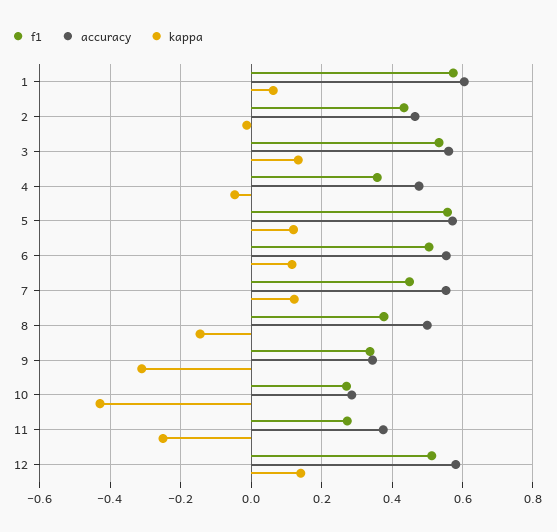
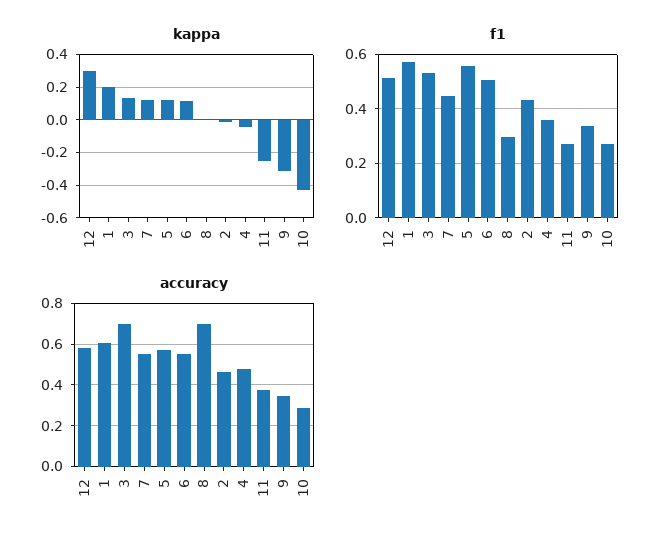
  {
    "f1": {
      "1": 0.58,
      "2": 0.44,
      "3": 0.54,
      "4": 0.36,
      "5": 0.56,
      "6": 0.5,
      "7": 0.44,
-     "8": 0.38,
+     "8": 0.3,
      "9": 0.34,
      "10": 0.28,
      "11": 0.28,
      "12": 0.52
    },
    "accuracy": {
      "1": 0.6,
      "2": 0.46,
-     "3": 0.56,
+     "3": 0.7,
      "4": 0.48,
      "5": 0.58,
      "6": 0.56,
      "7": 0.56,
-     "8": 0.5,
+     "8": 0.7,
      "9": 0.34,
      "10": 0.28,
      "11": 0.38,
      "12": 0.58
    },
    "kappa": {
-     "1": 0.06,
+     "1": 0.2,
      "2": -0.02,
      "3": 0.14,
      "4": -0.04,
      "5": 0.12,
      "6": 0.12,
      "7": 0.12,
-     "8": -0.14,
+     "8": 0,
      "9": -0.32,
      "10": -0.42,
      "11": -0.26,
-     "12": 0.14
+     "12": 0.3
    }
  }

